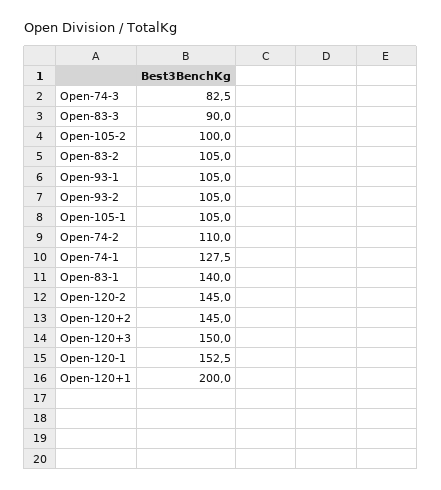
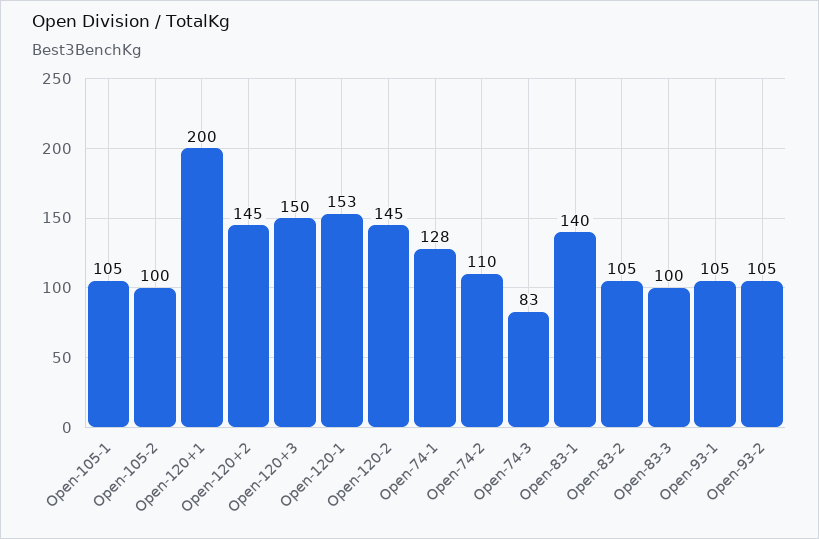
  {
    "Open-74-3": 82.5,
-   "Open-83-3": 90,
+   "Open-83-3": 100,
    "Open-105-2": 100,
    "Open-83-2": 105,
    "Open-93-1": 105,
    "Open-93-2": 105,
    "Open-105-1": 105,
    "Open-74-2": 110,
    "Open-74-1": 127.5,
    "Open-83-1": 140,
    "Open-120-2": 145,
    "Open-120+2": 145,
    "Open-120+3": 150,
    "Open-120-1": 152.5,
    "Open-120+1": 200
  }

